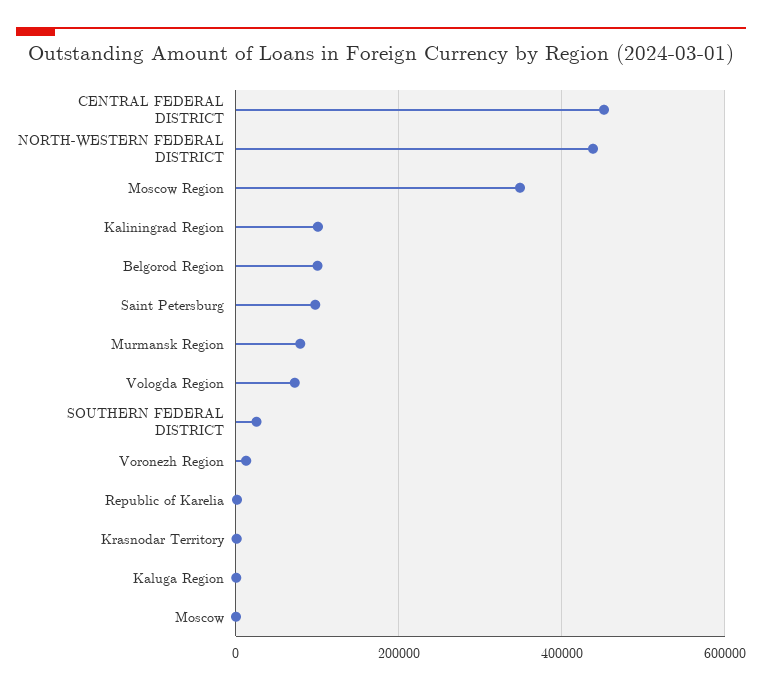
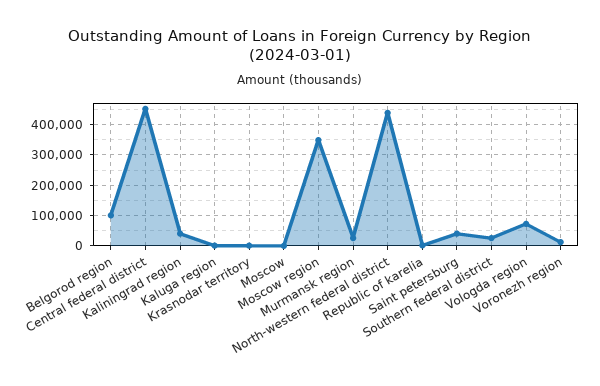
  {
    "CENTRAL FEDERAL DISTRICT": 460000,
    "NORTH-WESTERN FEDERAL DISTRICT": 440000,
    "Moscow Region": 340000,
-   "Kaliningrad Region": 100000,
+   "Kaliningrad Region": 40000,
    "Belgorod Region": 100000,
-   "Saint Petersburg": 100000,
+   "Saint Petersburg": 40000,
-   "Murmansk Region": 80000,
+   "Murmansk Region": 20000,
    "Vologda Region": 80000,
    "SOUTHERN FEDERAL DISTRICT": 20000,
    "Voronezh Region": 20000,
    "Republic of Karelia": 0,
    "Krasnodar Territory": 0,
    "Kaluga Region": 0,
    "Moscow": 0
  }

